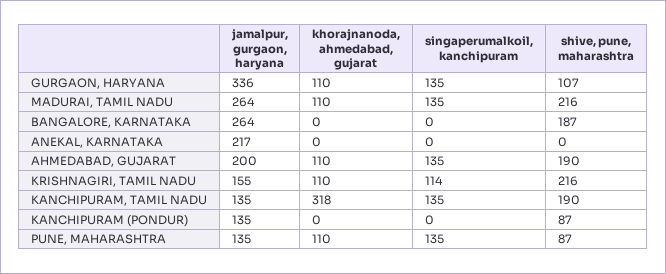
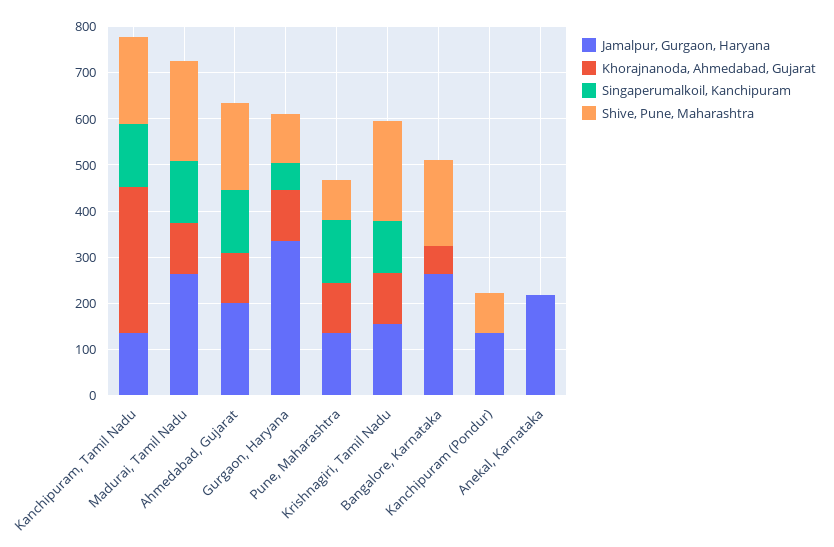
  {
    "jamalpur, gurgaon, haryana": {
      "GURGAON, HARYANA": 336,
      "MADURAI, TAMIL NADU": 264,
      "BANGALORE, KARNATAKA": 264,
      "ANEKAL, KARNATAKA": 217,
      "AHMEDABAD, GUJARAT": 200,
      "KRISHNAGIRI, TAMIL NADU": 155,
      "KANCHIPURAM, TAMIL NADU": 135,
      "KANCHIPURAM (PONDUR)": 135,
      "PUNE, MAHARASHTRA": 135
    },
    "khorajnanoda, ahmedabad, gujarat": {
      "GURGAON, HARYANA": 110,
      "MADURAI, TAMIL NADU": 110,
-     "BANGALORE, KARNATAKA": 0,
+     "BANGALORE, KARNATAKA": 60,
      "ANEKAL, KARNATAKA": 0,
      "AHMEDABAD, GUJARAT": 110,
      "KRISHNAGIRI, TAMIL NADU": 110,
      "KANCHIPURAM, TAMIL NADU": 318,
      "KANCHIPURAM (PONDUR)": 0,
      "PUNE, MAHARASHTRA": 110
    },
    "singaperumalkoil, kanchipuram": {
-     "GURGAON, HARYANA": 135,
+     "GURGAON, HARYANA": 60,
      "MADURAI, TAMIL NADU": 135,
      "BANGALORE, KARNATAKA": 0,
      "ANEKAL, KARNATAKA": 0,
      "AHMEDABAD, GUJARAT": 135,
      "KRISHNAGIRI, TAMIL NADU": 114,
      "KANCHIPURAM, TAMIL NADU": 135,
      "KANCHIPURAM (PONDUR)": 0,
      "PUNE, MAHARASHTRA": 135
    },
    "shive, pune, maharashtra": {
      "GURGAON, HARYANA": 107,
      "MADURAI, TAMIL NADU": 216,
      "BANGALORE, KARNATAKA": 187,
      "ANEKAL, KARNATAKA": 0,
      "AHMEDABAD, GUJARAT": 190,
      "KRISHNAGIRI, TAMIL NADU": 216,
      "KANCHIPURAM, TAMIL NADU": 190,
      "KANCHIPURAM (PONDUR)": 87,
      "PUNE, MAHARASHTRA": 87
    }
  }

